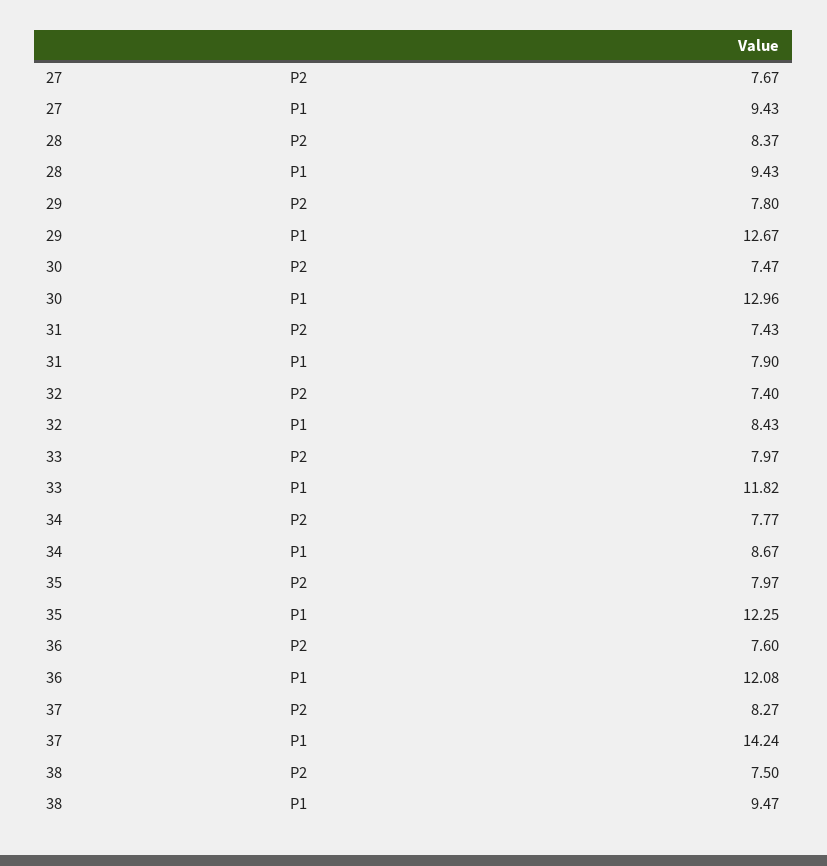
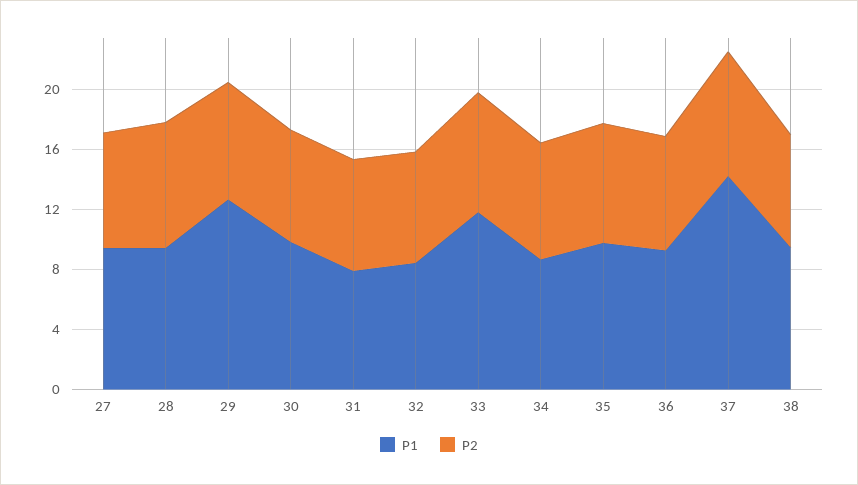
  {
    "P2": {
      "27": 7.67,
      "28": 8.37,
      "29": 7.8,
      "30": 7.47,
      "31": 7.43,
      "32": 7.4,
      "33": 7.97,
      "34": 7.77,
      "35": 7.97,
      "36": 7.6,
      "37": 8.27,
      "38": 7.5
    },
    "P1": {
      "27": 9.43,
      "28": 9.43,
      "29": 12.67,
-     "30": 12.96,
+     "30": 10,
      "31": 7.9,
      "32": 8.43,
      "33": 11.82,
      "34": 8.67,
-     "35": 12.25,
+     "35": 10,
-     "36": 12.08,
+     "36": 9,
      "37": 14.24,
      "38": 9.47
    }
  }

